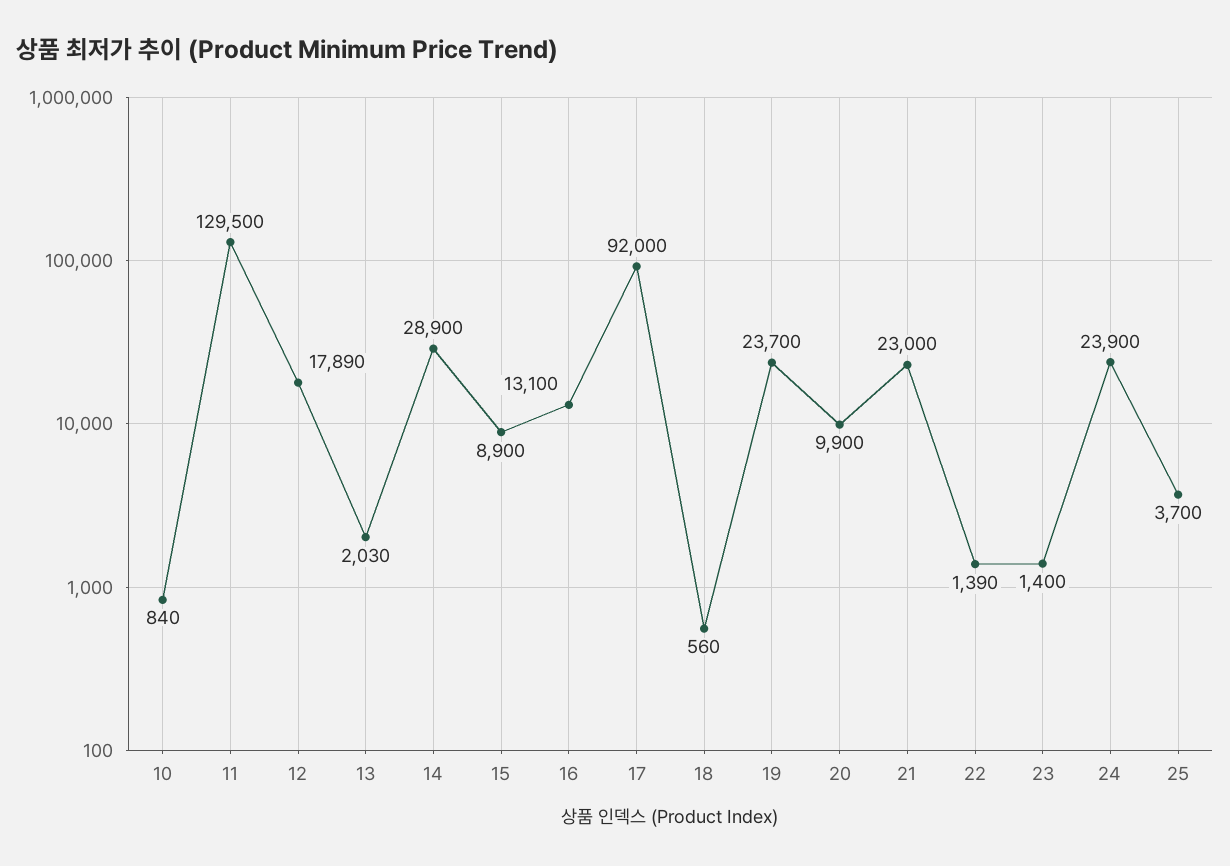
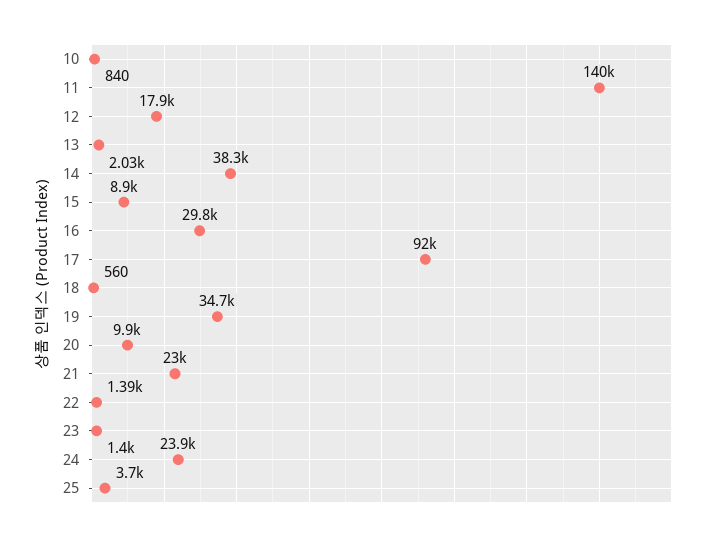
  {
    "10": 840,
-   "11": 129500,
+   "11": 140000,
    "12": 17890,
    "13": 2030,
-   "14": 28900,
+   "14": 38300,
    "15": 8900,
-   "16": 13100,
+   "16": 29800,
    "17": 92000,
    "18": 560,
-   "19": 23700,
+   "19": 34700,
    "20": 9900,
    "21": 23000,
    "22": 1390,
    "23": 1400,
    "24": 23900,
    "25": 3700
  }

